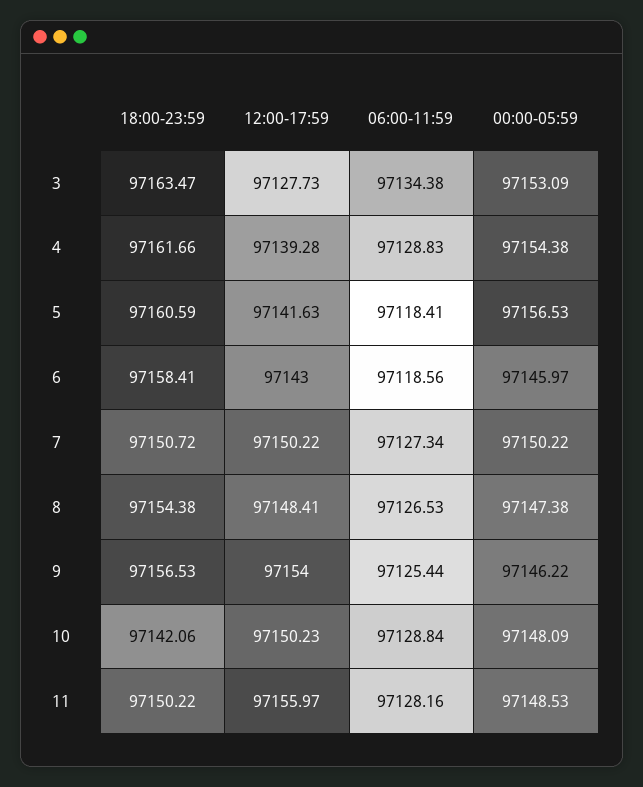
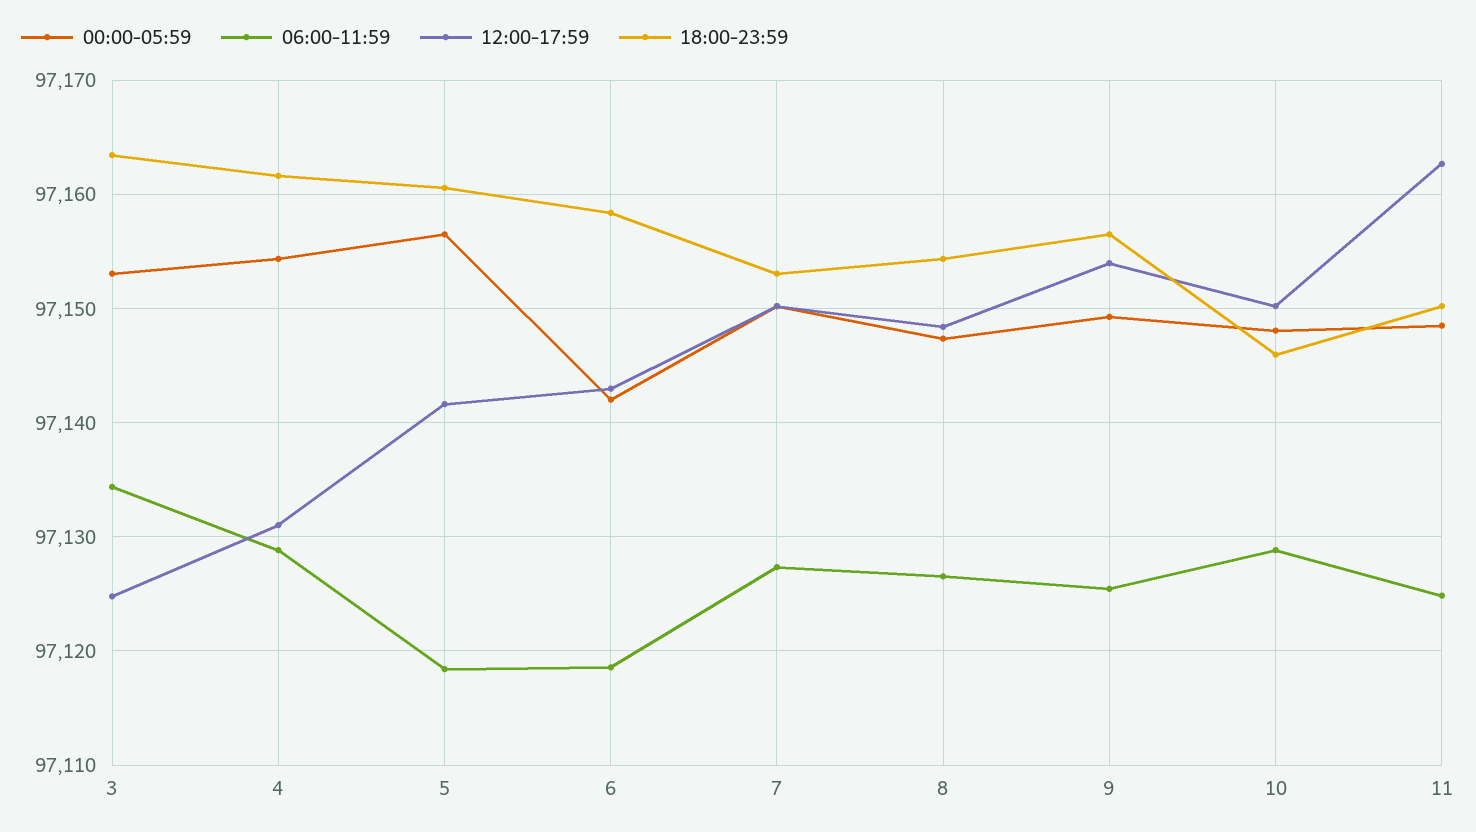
  {
    "18:00-23:59": {
      "3": 97163.47,
      "4": 97161.66,
      "5": 97160.59,
      "6": 97158.41,
-     "7": 97150.72,
+     "7": 97153,
      "8": 97154.38,
      "9": 97156.53,
-     "10": 97142.06,
+     "10": 97146,
      "11": 97150.22
    },
    "12:00-17:59": {
-     "3": 97127.73,
+     "3": 97125,
-     "4": 97139.28,
+     "4": 97131,
      "5": 97141.63,
      "6": 97143,
      "7": 97150.22,
      "8": 97148.41,
      "9": 97154,
      "10": 97150.23,
-     "11": 97155.97
+     "11": 97163
    },
    "06:00-11:59": {
      "3": 97134.38,
      "4": 97128.83,
      "5": 97118.41,
      "6": 97118.56,
      "7": 97127.34,
      "8": 97126.53,
      "9": 97125.44,
      "10": 97128.84,
-     "11": 97128.16
+     "11": 97125
    },
    "00:00-05:59": {
      "3": 97153.09,
      "4": 97154.38,
      "5": 97156.53,
-     "6": 97145.97,
+     "6": 97142,
      "7": 97150.22,
      "8": 97147.38,
-     "9": 97146.22,
+     "9": 97149,
      "10": 97148.09,
      "11": 97148.53
    }
  }

